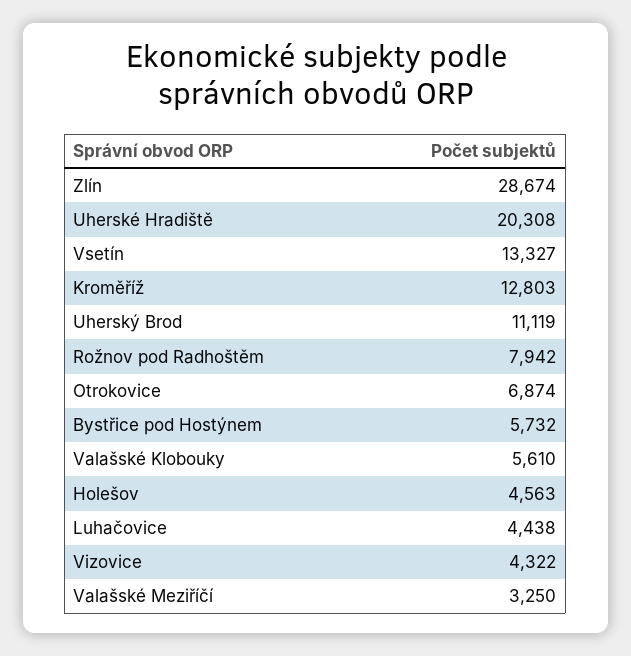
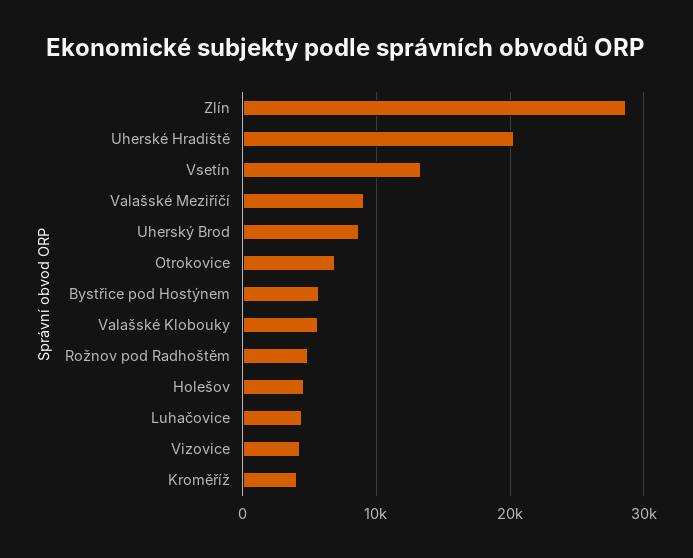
  {
    "Zlín": 28674,
    "Uherské Hradiště": 20308,
    "Vsetín": 13327,
-   "Kroměříž": 12803,
+   "Kroměříž": 4000,
-   "Uherský Brod": 11119,
+   "Uherský Brod": 9000,
-   "Rožnov pod Radhoštěm": 7942,
+   "Rožnov pod Radhoštěm": 5000,
    "Otrokovice": 6874,
    "Bystřice pod Hostýnem": 5732,
    "Valašské Klobouky": 5610,
    "Holešov": 4563,
    "Luhačovice": 4438,
    "Vizovice": 4322,
-   "Valašské Meziříčí": 3250
+   "Valašské Meziříčí": 9000
  }

